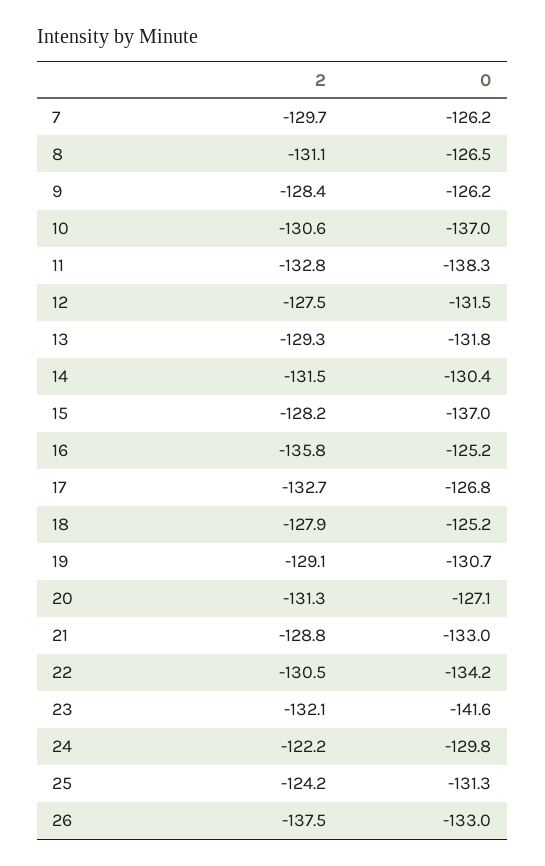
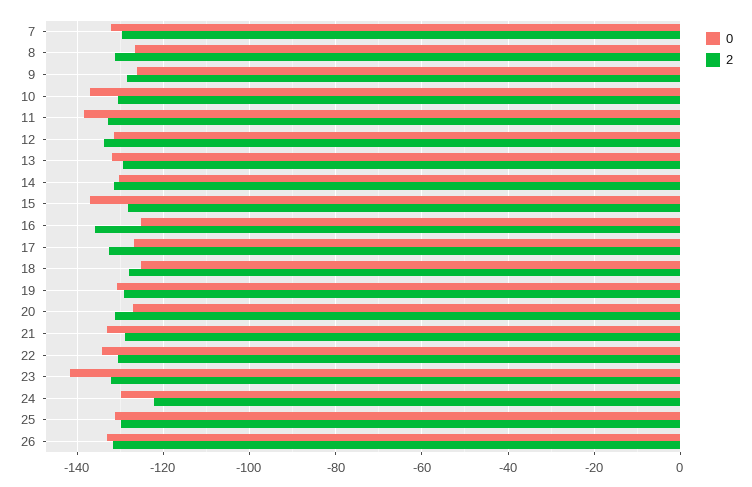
  {
    "2": {
      "7": -129.7,
      "8": -131.1,
      "9": -128.4,
      "10": -130.6,
      "11": -132.8,
-     "12": -127.5,
+     "12": -134,
      "13": -129.3,
      "14": -131.5,
      "15": -128.2,
      "16": -135.8,
      "17": -132.7,
      "18": -127.9,
      "19": -129.1,
      "20": -131.3,
      "21": -128.8,
      "22": -130.5,
      "23": -132.1,
      "24": -122.2,
-     "25": -124.2,
+     "25": -130,
-     "26": -137.5
+     "26": -132
    },
    "0": {
-     "7": -126.2,
+     "7": -132,
      "8": -126.5,
      "9": -126.2,
      "10": -137,
      "11": -138.3,
      "12": -131.5,
      "13": -131.8,
      "14": -130.4,
      "15": -137,
      "16": -125.2,
      "17": -126.8,
      "18": -125.2,
      "19": -130.7,
      "20": -127.1,
      "21": -133,
      "22": -134.2,
      "23": -141.6,
      "24": -129.8,
      "25": -131.3,
      "26": -133
    }
  }

